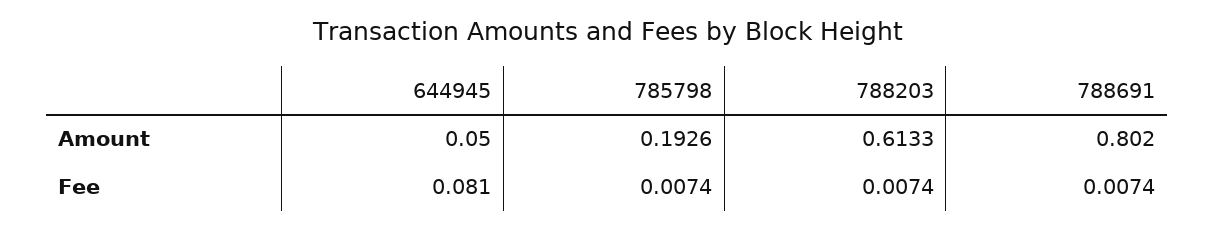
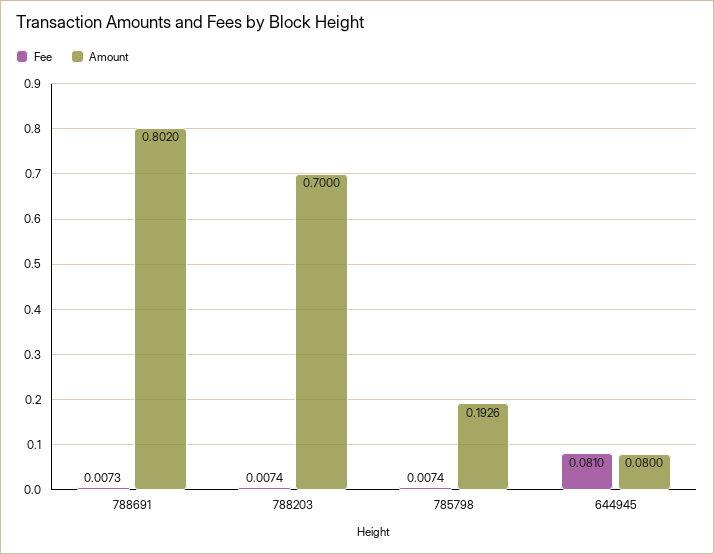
  {
    "Amount": {
-     "644945": 0.05,
+     "644945": 0.08,
      "785798": 0.1926,
-     "788203": 0.6133,
+     "788203": 0.7,
      "788691": 0.802
    },
    "Fee": {
      "644945": 0.081,
      "785798": 0.0074,
      "788203": 0.0074,
-     "788691": 0.0074
+     "788691": 0.0073
    }
  }

